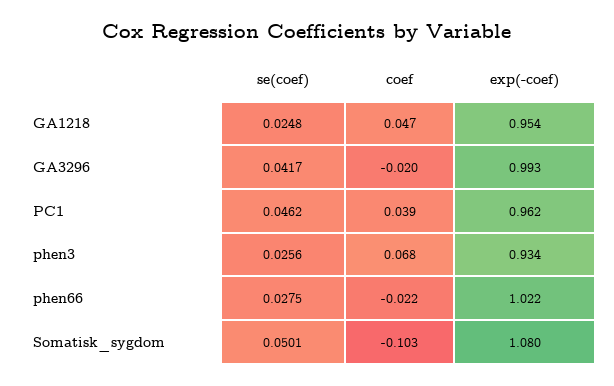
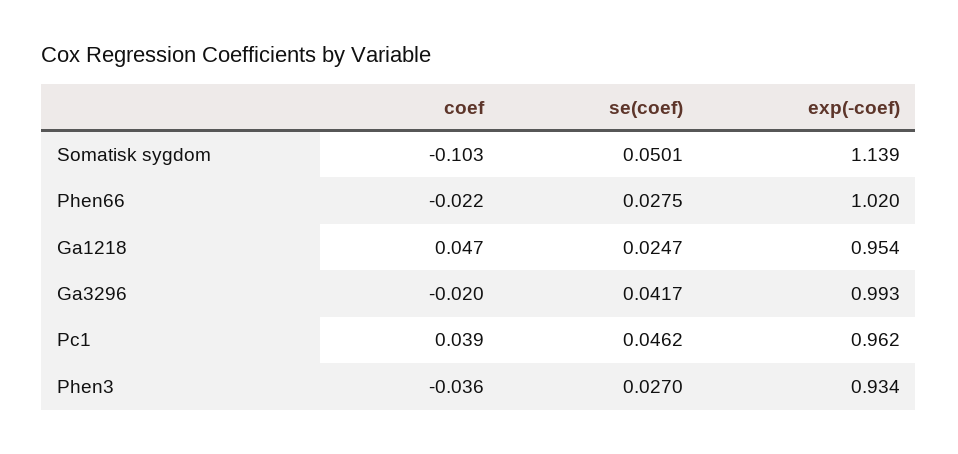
  {
    "se(coef)": {
-     "GA1218": 0.0248,
+     "GA1218": 0.0247,
      "GA3296": 0.0417,
      "PC1": 0.0462,
-     "phen3": 0.0256,
+     "phen3": 0.027,
      "phen66": 0.0275,
      "Somatisk_sygdom": 0.0501
    },
    "coef": {
      "GA1218": 0.047,
      "GA3296": -0.02,
      "PC1": 0.039,
-     "phen3": 0.068,
+     "phen3": -0.036,
      "phen66": -0.022,
      "Somatisk_sygdom": -0.103
    },
    "exp(-coef)": {
      "GA1218": 0.954,
      "GA3296": 0.993,
      "PC1": 0.962,
      "phen3": 0.934,
-     "phen66": 1.022,
+     "phen66": 1.02,
-     "Somatisk_sygdom": 1.08
+     "Somatisk_sygdom": 1.139
    }
  }

